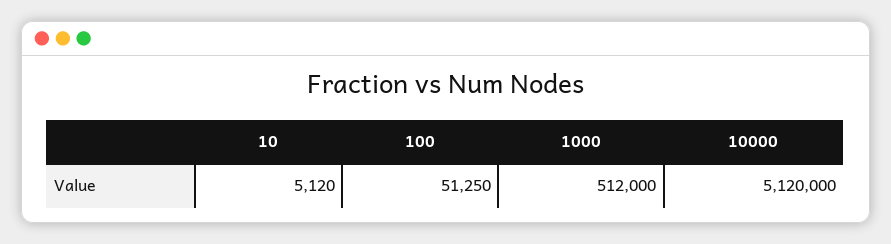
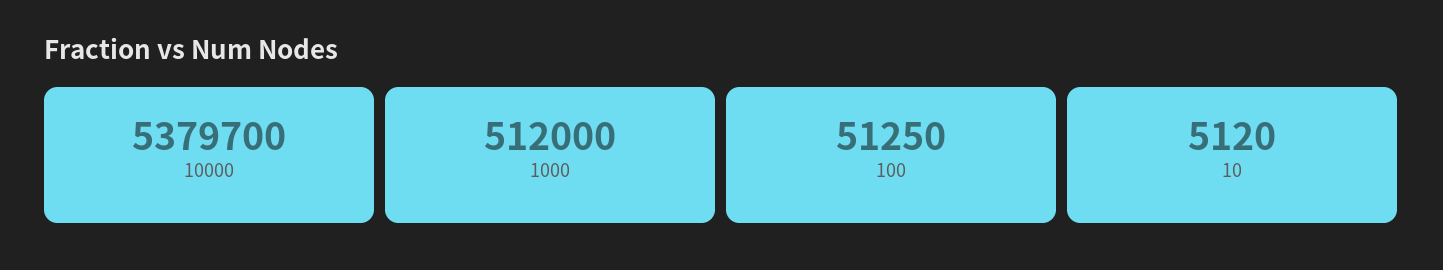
  {
    "10": 5120,
    "100": 51250,
    "1000": 512000,
-   "10000": 5120000
+   "10000": 5379700
  }

